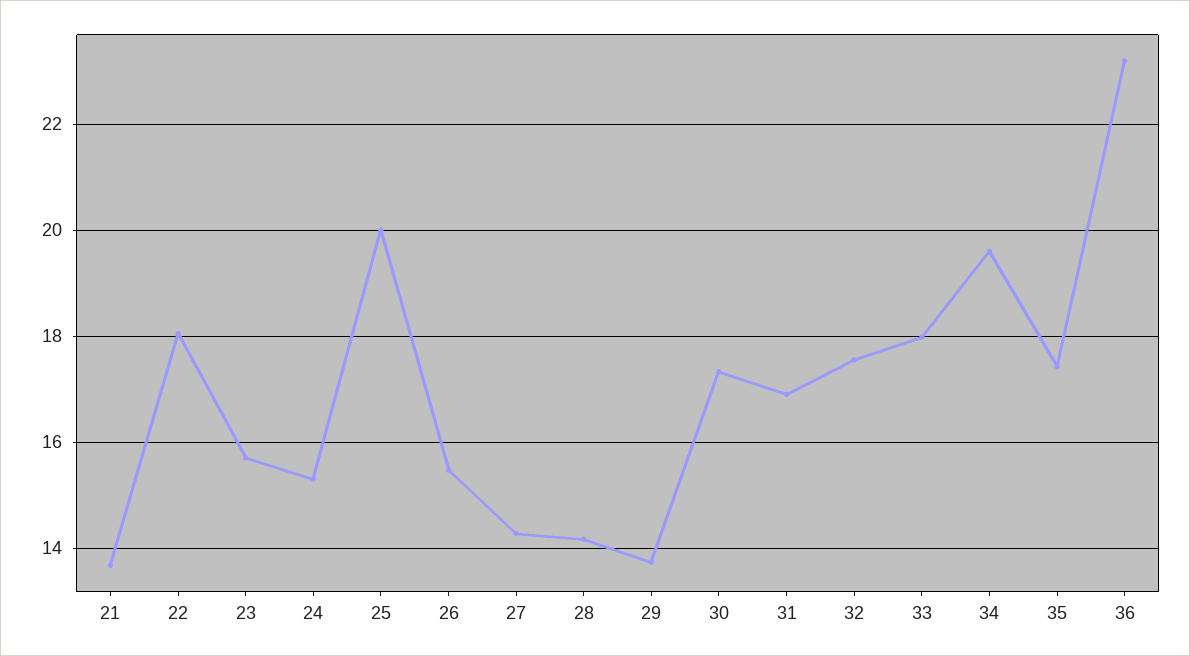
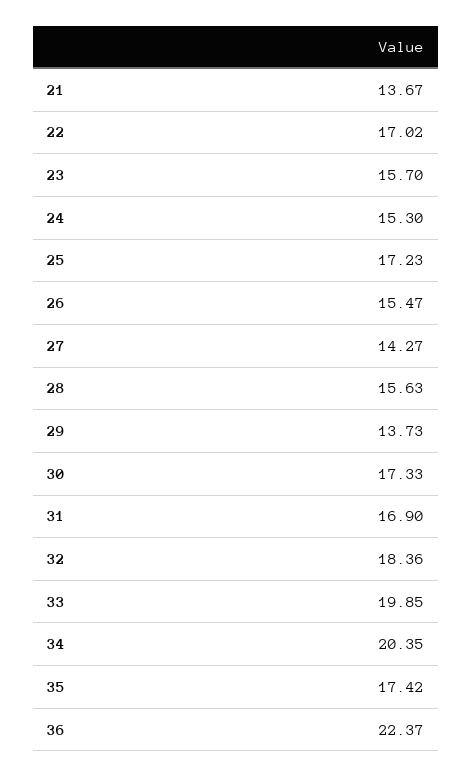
  {
    "21": 13.67,
-   "22": 18,
+   "22": 17.02,
    "23": 15.7,
    "24": 15.3,
-   "25": 20,
+   "25": 17.23,
    "26": 15.47,
    "27": 14.27,
-   "28": 14.2,
+   "28": 15.63,
    "29": 13.73,
    "30": 17.33,
    "31": 16.9,
-   "32": 17.6,
+   "32": 18.36,
-   "33": 18,
+   "33": 19.85,
-   "34": 19.6,
+   "34": 20.35,
    "35": 17.42,
-   "36": 23.2
+   "36": 22.37
  }

